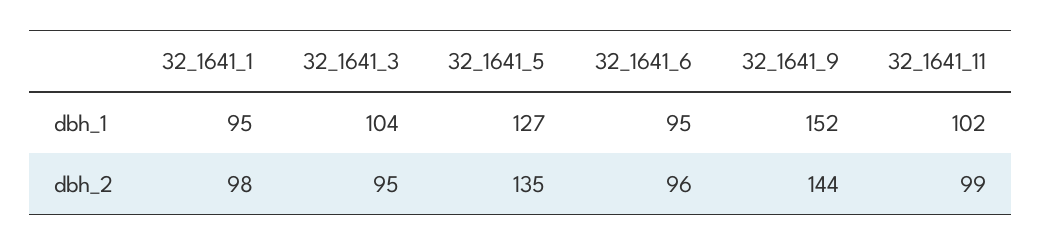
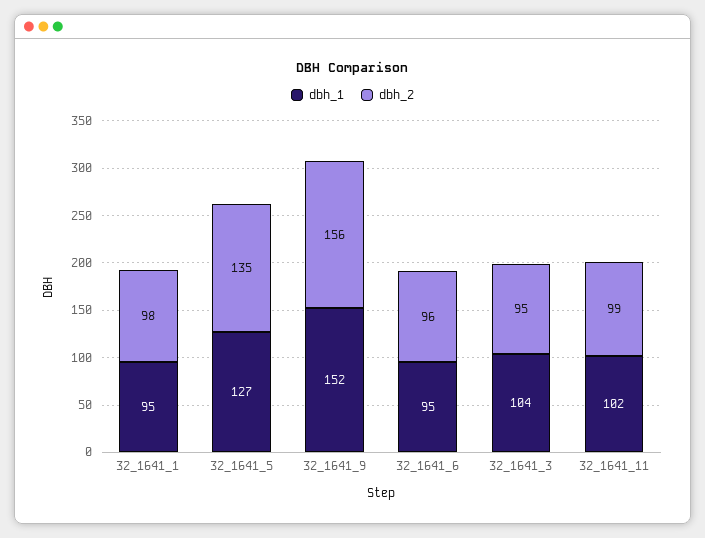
  {
    "dbh_1": {
      "32_1641_1": 95,
      "32_1641_3": 104,
      "32_1641_5": 127,
      "32_1641_6": 95,
      "32_1641_9": 152,
      "32_1641_11": 102
    },
    "dbh_2": {
      "32_1641_1": 98,
      "32_1641_3": 95,
      "32_1641_5": 135,
      "32_1641_6": 96,
-     "32_1641_9": 144,
+     "32_1641_9": 156,
      "32_1641_11": 99
    }
  }

